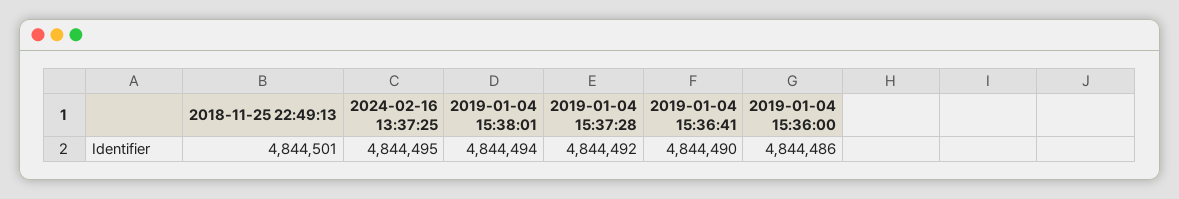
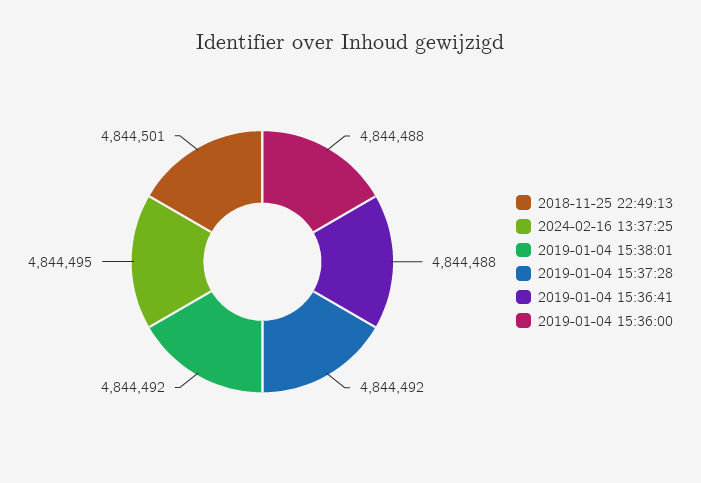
  {
    "2018-11-25 22:49:13": 4844501,
    "2024-02-16 13:37:25": 4844495,
-   "2019-01-04 15:38:01": 4844494,
+   "2019-01-04 15:38:01": 4844492,
    "2019-01-04 15:37:28": 4844492,
-   "2019-01-04 15:36:41": 4844490,
+   "2019-01-04 15:36:41": 4844488,
-   "2019-01-04 15:36:00": 4844486
+   "2019-01-04 15:36:00": 4844488
  }

